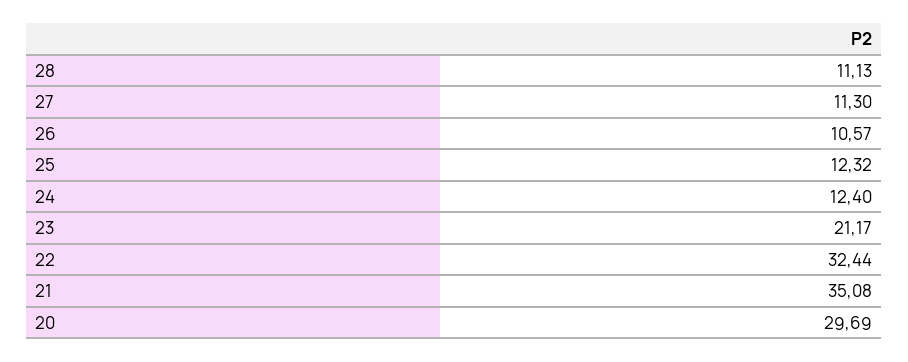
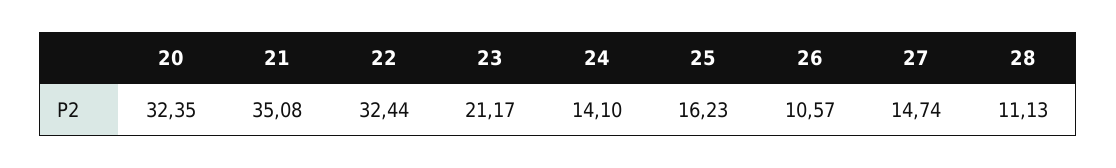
  {
    "28": 11.13,
-   "27": 11.3,
+   "27": 14.74,
    "26": 10.57,
-   "25": 12.32,
+   "25": 16.23,
-   "24": 12.4,
+   "24": 14.1,
    "23": 21.17,
    "22": 32.44,
    "21": 35.08,
-   "20": 29.69
+   "20": 32.35
  }

